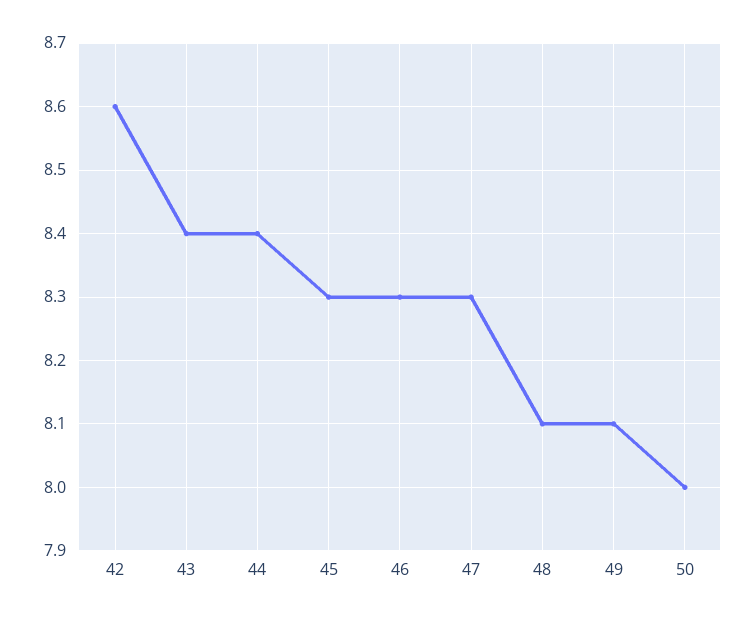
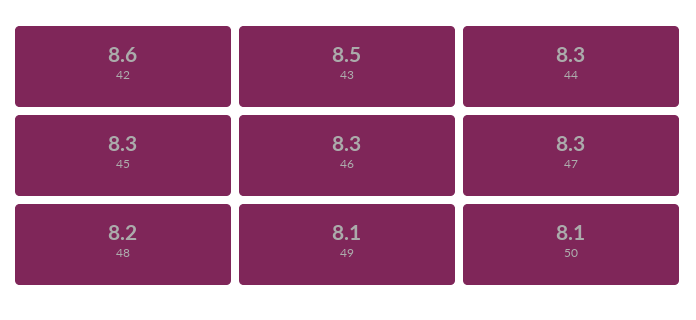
  {
    "42": 8.6,
-   "43": 8.4,
+   "43": 8.5,
-   "44": 8.4,
+   "44": 8.3,
    "45": 8.3,
    "46": 8.3,
    "47": 8.3,
-   "48": 8.1,
+   "48": 8.2,
    "49": 8.1,
-   "50": 8
+   "50": 8.1
  }

